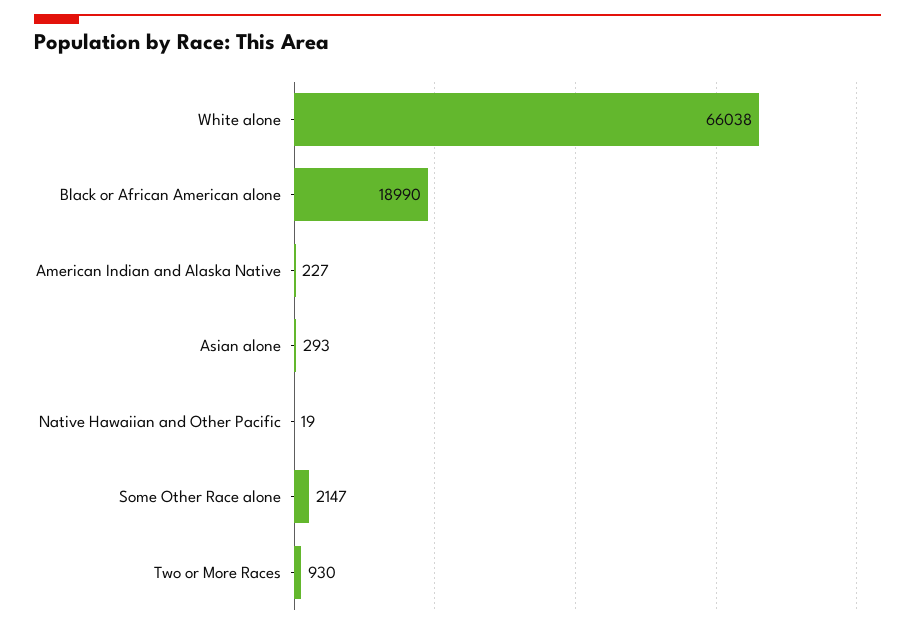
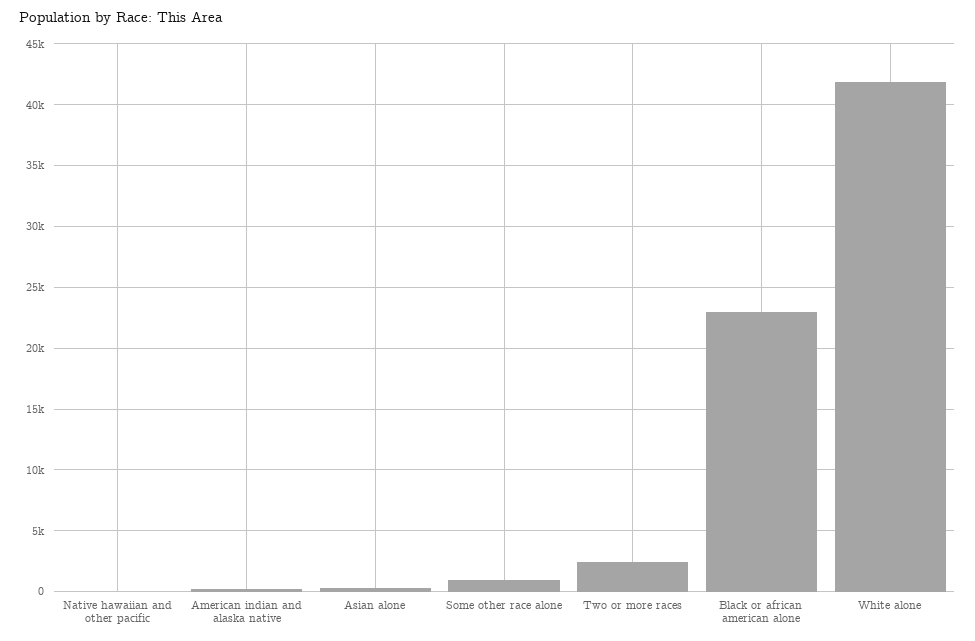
  {
-   "White alone": 66038,
+   "White alone": 42000,
-   "Black or African American alone": 18990,
+   "Black or African American alone": 23000,
    "American Indian and Alaska Native": 227,
    "Asian alone": 293,
    "Native Hawaiian and Other Pacific": 19,
-   "Some Other Race alone": 2147,
+   "Some Other Race alone": 1000,
-   "Two or More Races": 930
+   "Two or More Races": 2500
  }

